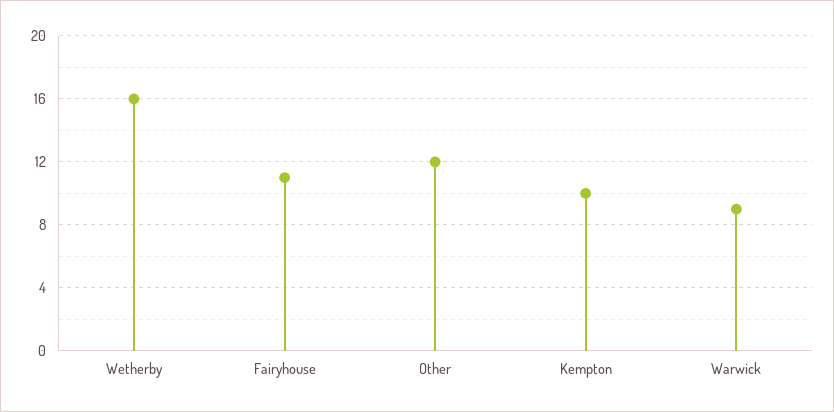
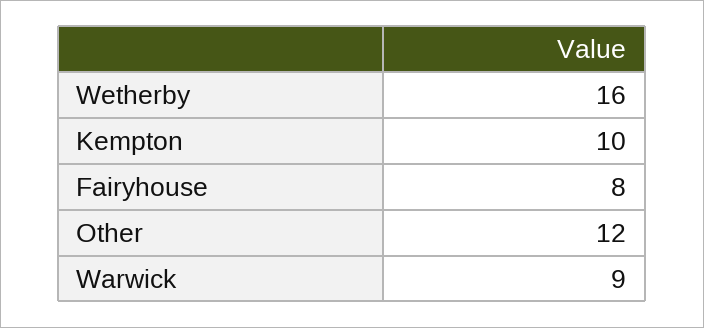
  {
    "Wetherby": 16,
-   "Fairyhouse": 11,
+   "Fairyhouse": 8,
    "Other": 12,
    "Kempton": 10,
    "Warwick": 9
  }

